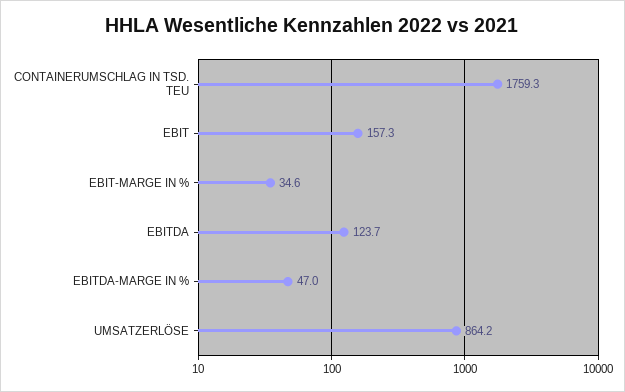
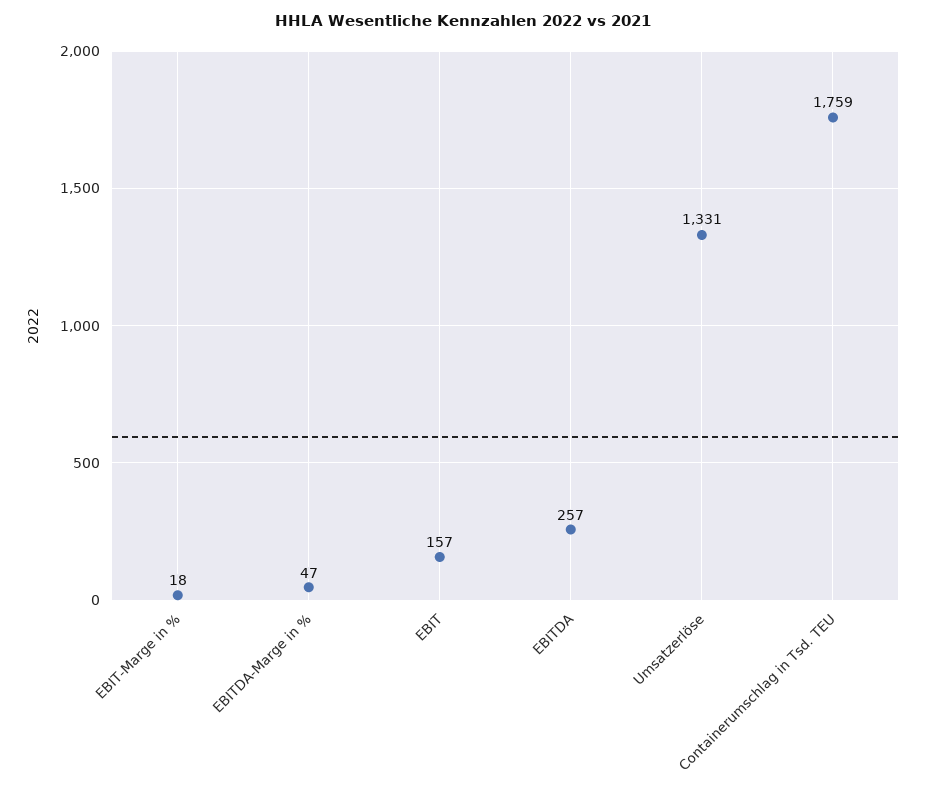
  {
    "CONTAINERUMSCHLAG IN TSD. TEU": 1759.3,
    "EBIT": 157.3,
-   "EBIT-MARGE IN %": 34.6,
+   "EBIT-MARGE IN %": 18,
-   "EBITDA": 123.7,
+   "EBITDA": 257,
    "EBITDA-MARGE IN %": 47,
-   "UMSATZERLÖSE": 864.2
+   "UMSATZERLÖSE": 1331
  }

